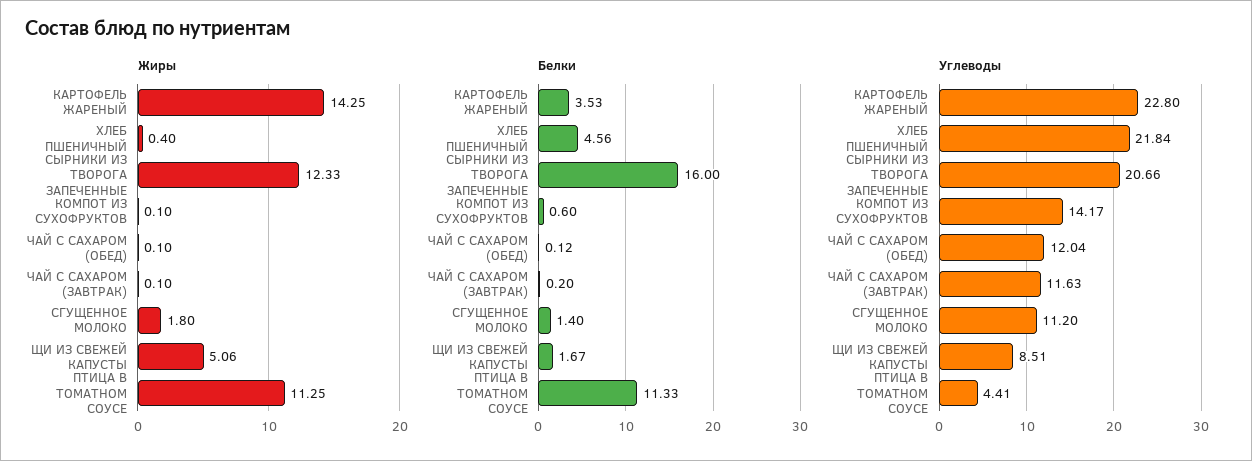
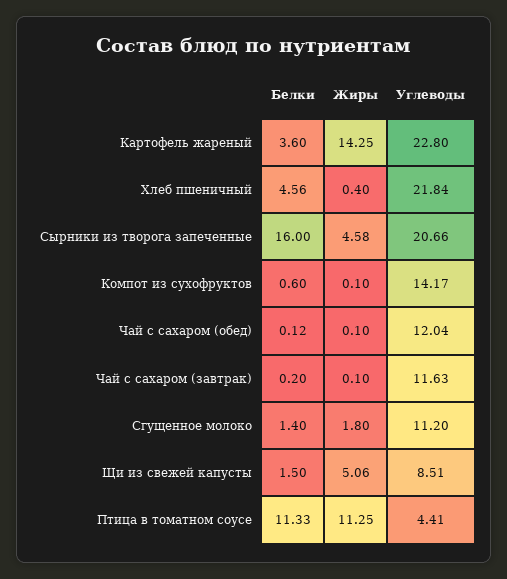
  {
    "Жиры": {
      "КАРТОФЕЛЬ ЖАРЕНЫЙ": 14.25,
      "ХЛЕБ ПШЕНИЧНЫЙ": 0.4,
-     "СЫРНИКИ ИЗ ТВОРОГА ЗАПЕЧЕННЫЕ": 12.33,
+     "СЫРНИКИ ИЗ ТВОРОГА ЗАПЕЧЕННЫЕ": 4.58,
      "КОМПОТ ИЗ СУХОФРУКТОВ": 0.1,
      "ЧАЙ С САХАРОМ (ОБЕД)": 0.1,
      "ЧАЙ С САХАРОМ (ЗАВТРАК)": 0.1,
      "СГУЩЕННОЕ МОЛОКО": 1.8,
      "ЩИ ИЗ СВЕЖЕЙ КАПУСТЫ": 5.06,
      "ПТИЦА В ТОМАТНОМ СОУСЕ": 11.25
    },
    "Белки": {
-     "КАРТОФЕЛЬ ЖАРЕНЫЙ": 3.53,
+     "КАРТОФЕЛЬ ЖАРЕНЫЙ": 3.6,
      "ХЛЕБ ПШЕНИЧНЫЙ": 4.56,
      "СЫРНИКИ ИЗ ТВОРОГА ЗАПЕЧЕННЫЕ": 16,
      "КОМПОТ ИЗ СУХОФРУКТОВ": 0.6,
      "ЧАЙ С САХАРОМ (ОБЕД)": 0.12,
      "ЧАЙ С САХАРОМ (ЗАВТРАК)": 0.2,
      "СГУЩЕННОЕ МОЛОКО": 1.4,
-     "ЩИ ИЗ СВЕЖЕЙ КАПУСТЫ": 1.67,
+     "ЩИ ИЗ СВЕЖЕЙ КАПУСТЫ": 1.5,
      "ПТИЦА В ТОМАТНОМ СОУСЕ": 11.33
    },
    "Углеводы": {
      "КАРТОФЕЛЬ ЖАРЕНЫЙ": 22.8,
      "ХЛЕБ ПШЕНИЧНЫЙ": 21.84,
      "СЫРНИКИ ИЗ ТВОРОГА ЗАПЕЧЕННЫЕ": 20.66,
      "КОМПОТ ИЗ СУХОФРУКТОВ": 14.17,
      "ЧАЙ С САХАРОМ (ОБЕД)": 12.04,
      "ЧАЙ С САХАРОМ (ЗАВТРАК)": 11.63,
      "СГУЩЕННОЕ МОЛОКО": 11.2,
      "ЩИ ИЗ СВЕЖЕЙ КАПУСТЫ": 8.51,
      "ПТИЦА В ТОМАТНОМ СОУСЕ": 4.41
    }
  }

